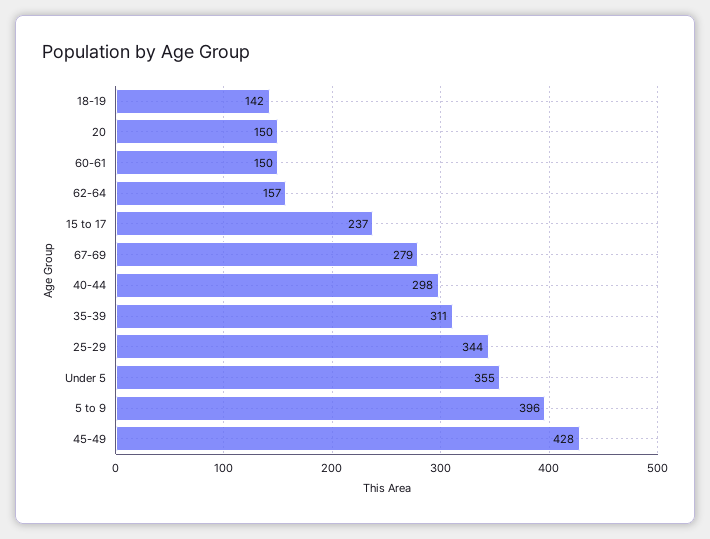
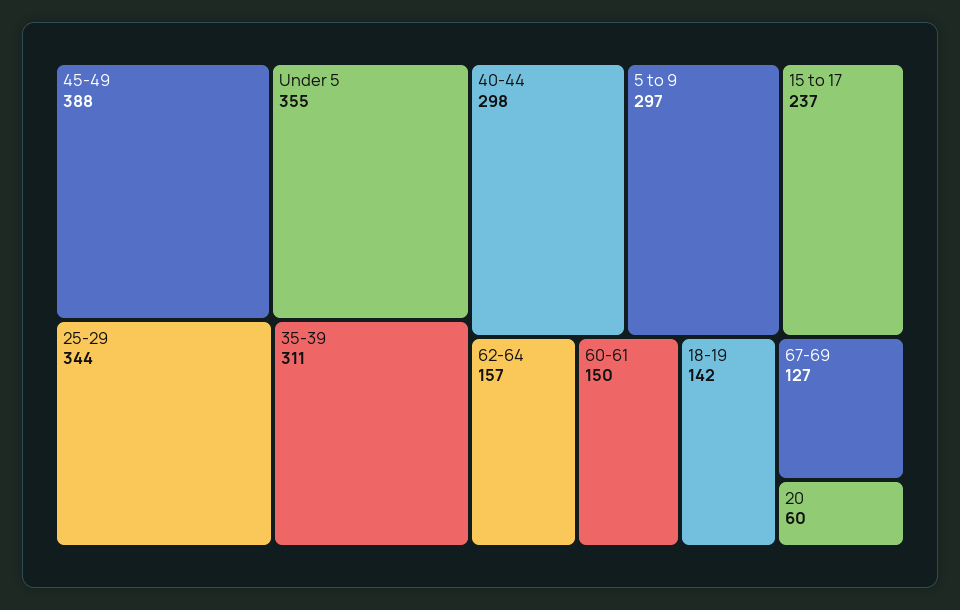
  {
    "18-19": 142,
-   "20": 150,
+   "20": 60,
    "60-61": 150,
    "62-64": 157,
    "15 to 17": 237,
-   "67-69": 279,
+   "67-69": 127,
    "40-44": 298,
    "35-39": 311,
    "25-29": 344,
    "Under 5": 355,
-   "5 to 9": 396,
+   "5 to 9": 297,
-   "45-49": 428
+   "45-49": 388
  }

